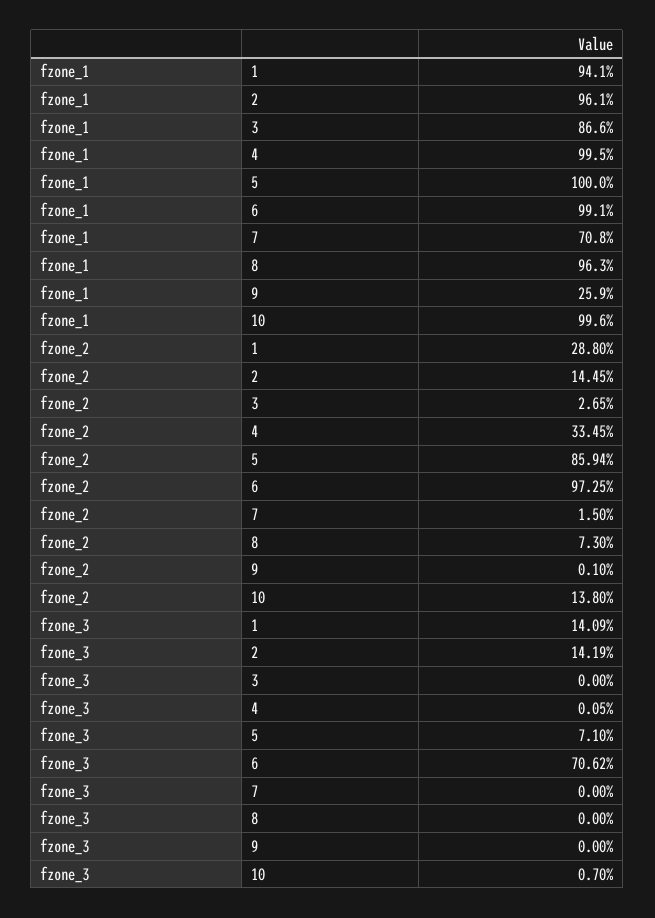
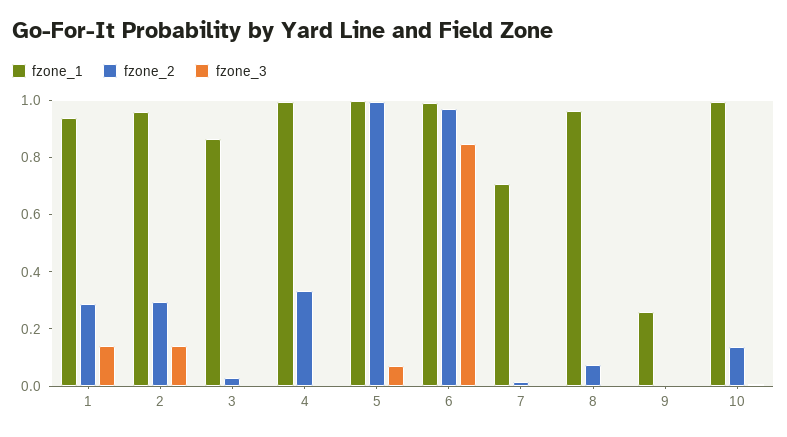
  {
    "fzone_1": {
      "1": 0.941,
      "2": 0.961,
      "3": 0.866,
      "4": 0.995,
      "5": 1,
      "6": 0.991,
      "7": 0.708,
      "8": 0.963,
      "9": 0.259,
      "10": 0.996
    },
    "fzone_2": {
      "1": 0.288,
-     "2": 0.1445,
+     "2": 0.3,
      "3": 0.0265,
      "4": 0.3345,
-     "5": 0.8594,
+     "5": 1,
      "6": 0.9725,
      "7": 0.015,
      "8": 0.073,
      "9": 0.001,
      "10": 0.138
    },
    "fzone_3": {
      "1": 0.1409,
      "2": 0.1419,
      "3": 0,
      "4": 0.0005,
      "5": 0.071,
-     "6": 0.7062,
+     "6": 0.85,
      "7": 0,
      "8": 0,
      "9": 0,
      "10": 0.007
    }
  }

